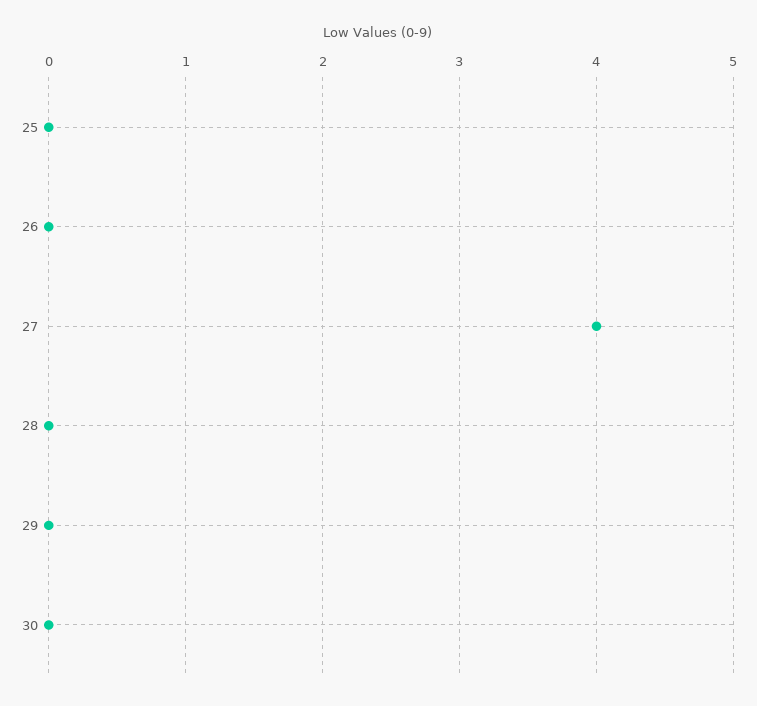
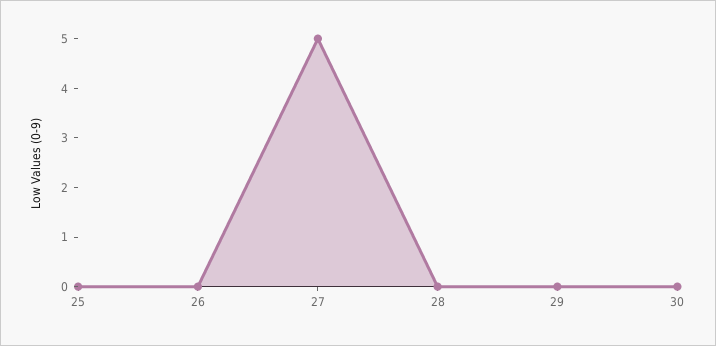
  {
    "25": 0,
    "26": 0,
-   "27": 4,
+   "27": 5,
    "28": 0,
    "29": 0,
    "30": 0
  }

